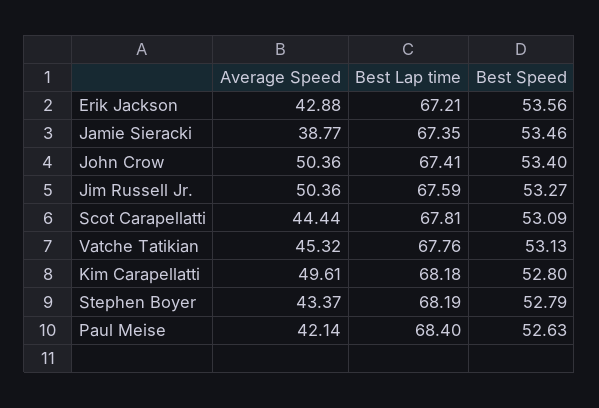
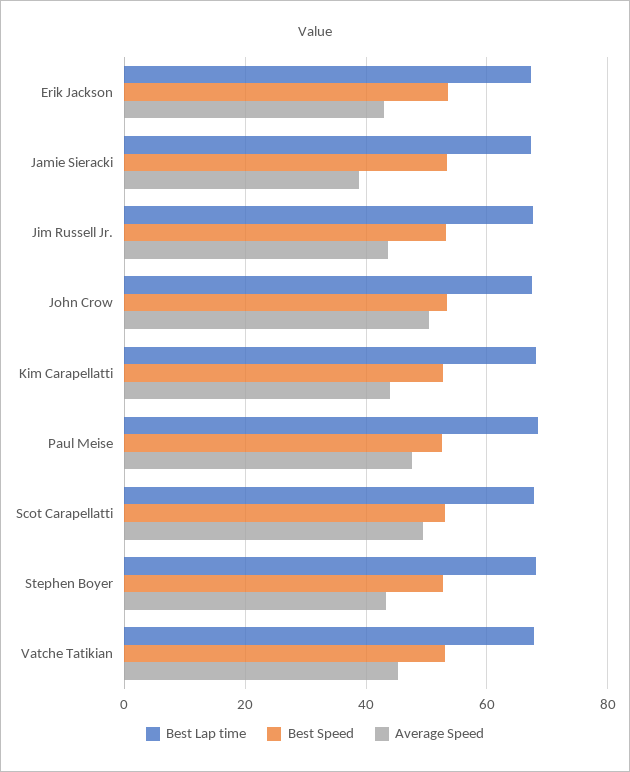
  {
    "Average Speed": {
      "Erik Jackson": 42.88,
      "Jamie Sieracki": 38.77,
      "John Crow": 50.36,
-     "Jim Russell Jr.": 50.36,
+     "Jim Russell Jr.": 44,
-     "Scot Carapellatti": 44.44,
+     "Scot Carapellatti": 50,
      "Vatche Tatikian": 45.32,
-     "Kim Carapellatti": 49.61,
+     "Kim Carapellatti": 44,
      "Stephen Boyer": 43.37,
-     "Paul Meise": 42.14
+     "Paul Meise": 48
    },
    "Best Lap time": {
      "Erik Jackson": 67.21,
      "Jamie Sieracki": 67.35,
      "John Crow": 67.41,
      "Jim Russell Jr.": 67.59,
      "Scot Carapellatti": 67.81,
      "Vatche Tatikian": 67.76,
      "Kim Carapellatti": 68.18,
      "Stephen Boyer": 68.19,
      "Paul Meise": 68.4
    },
    "Best Speed": {
      "Erik Jackson": 53.56,
      "Jamie Sieracki": 53.46,
      "John Crow": 53.4,
      "Jim Russell Jr.": 53.27,
      "Scot Carapellatti": 53.09,
      "Vatche Tatikian": 53.13,
      "Kim Carapellatti": 52.8,
      "Stephen Boyer": 52.79,
      "Paul Meise": 52.63
    }
  }

